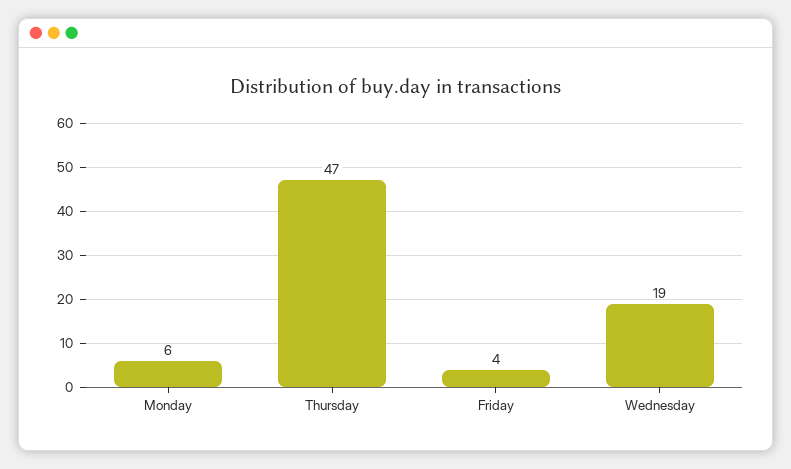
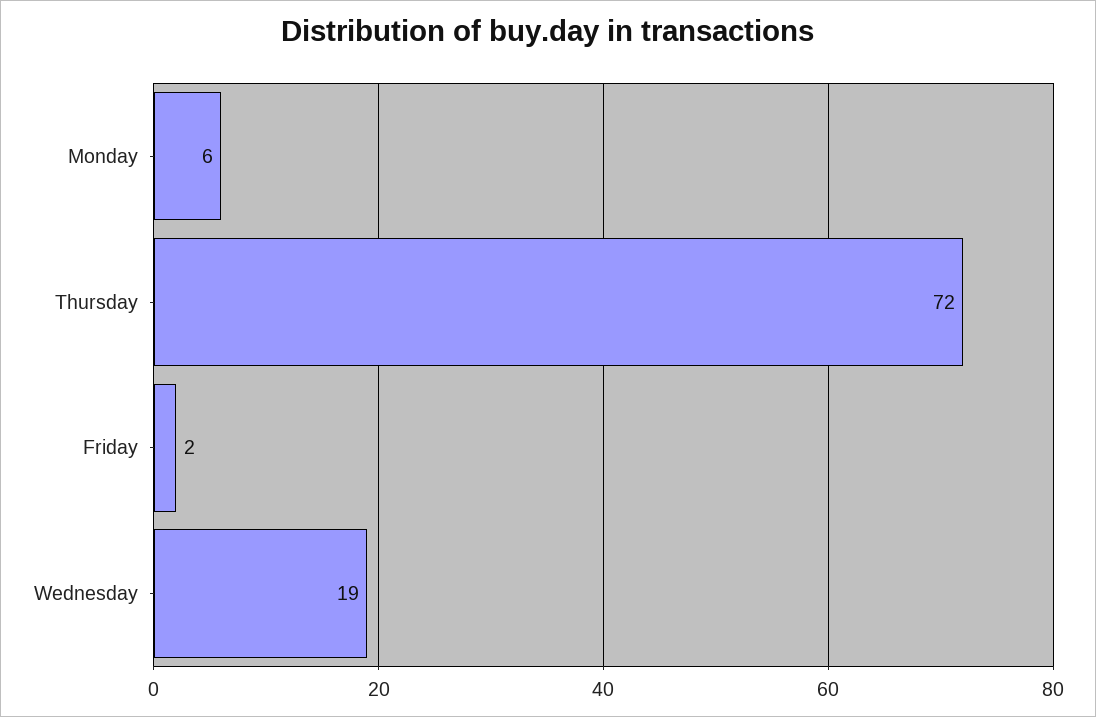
  {
    "Monday": 6,
-   "Thursday": 47,
+   "Thursday": 72,
-   "Friday": 4,
+   "Friday": 2,
    "Wednesday": 19
  }

